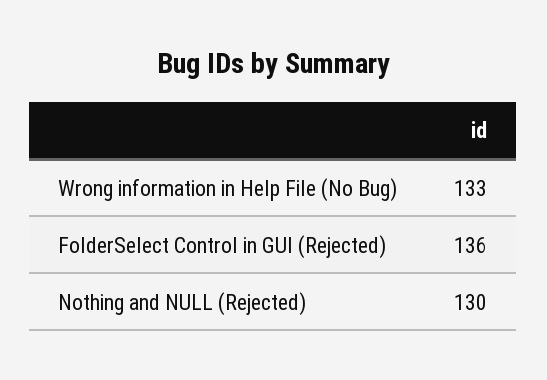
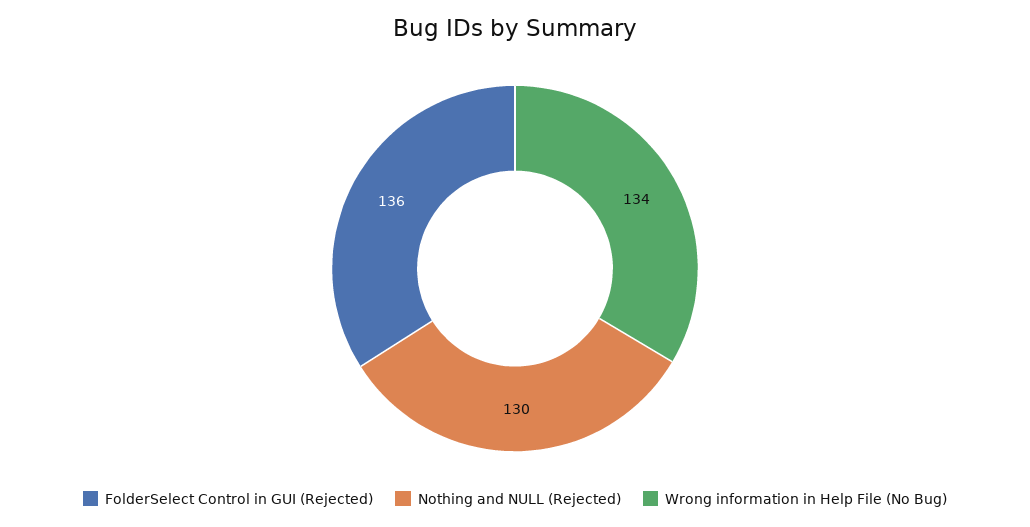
  {
-   "Wrong information in Help File (No Bug)": 133,
+   "Wrong information in Help File (No Bug)": 134,
    "FolderSelect Control in GUI (Rejected)": 136,
    "Nothing and NULL (Rejected)": 130
  }

